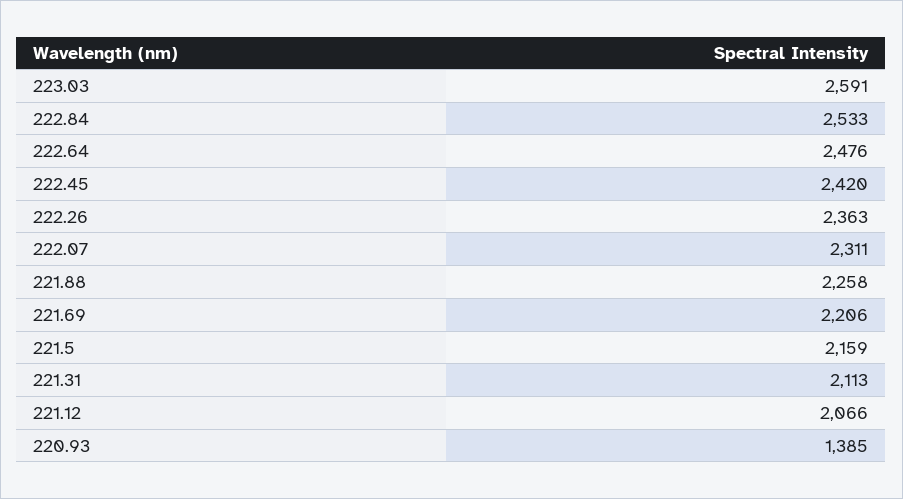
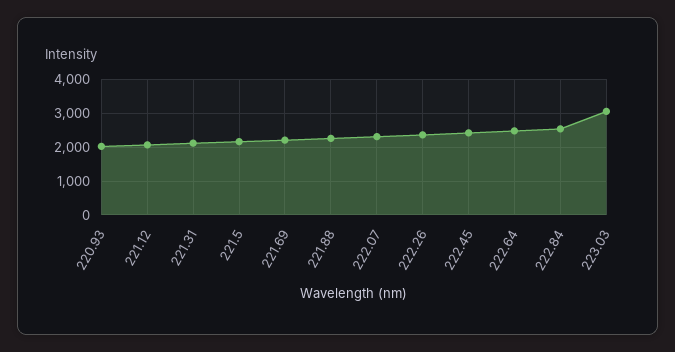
  {
-   "223.03": 2591,
+   "223.03": 3000,
    "222.84": 2533,
    "222.64": 2476,
    "222.45": 2420,
    "222.26": 2363,
    "222.07": 2311,
    "221.88": 2258,
    "221.69": 2206,
    "221.5": 2159,
    "221.31": 2113,
    "221.12": 2066,
-   "220.93": 1385
+   "220.93": 2000
  }

